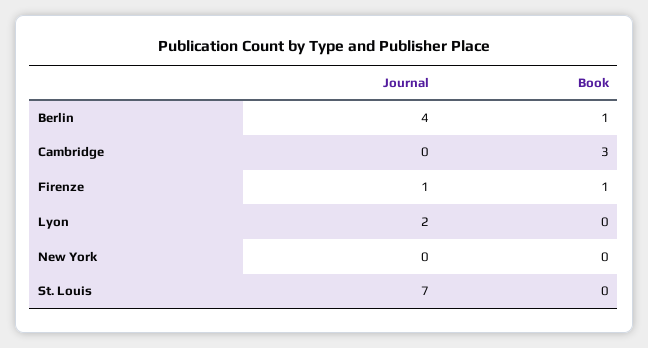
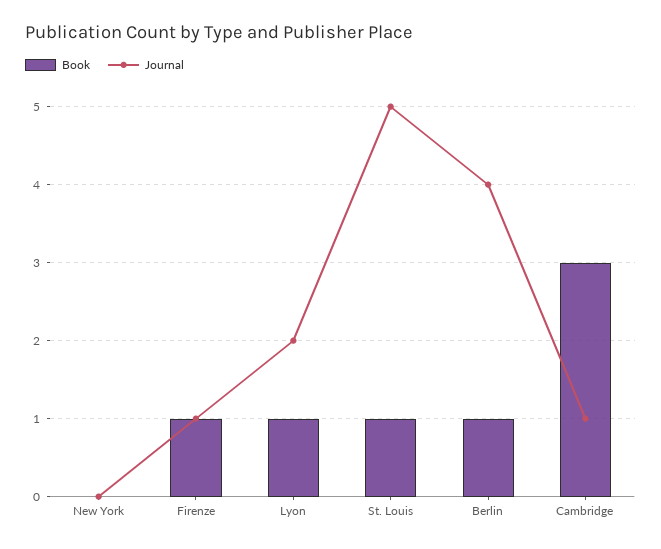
  {
    "Journal": {
      "Berlin": 4,
-     "Cambridge": 0,
+     "Cambridge": 1,
      "Firenze": 1,
      "Lyon": 2,
      "New York": 0,
-     "St. Louis": 7
+     "St. Louis": 5
    },
    "Book": {
      "Berlin": 1,
      "Cambridge": 3,
      "Firenze": 1,
-     "Lyon": 0,
+     "Lyon": 1,
      "New York": 0,
-     "St. Louis": 0
+     "St. Louis": 1
    }
  }

